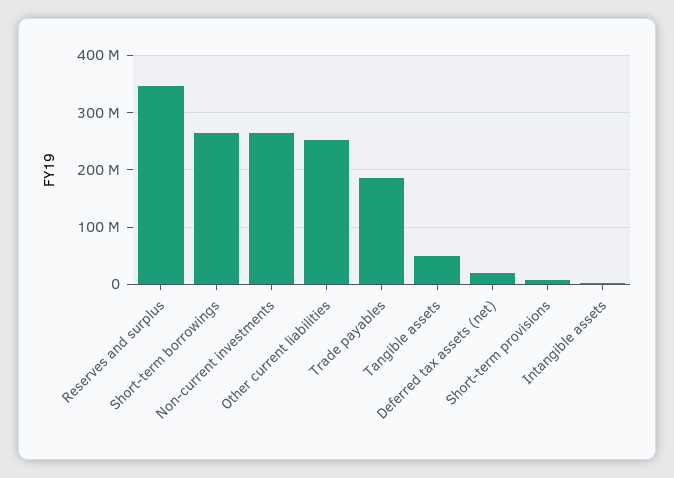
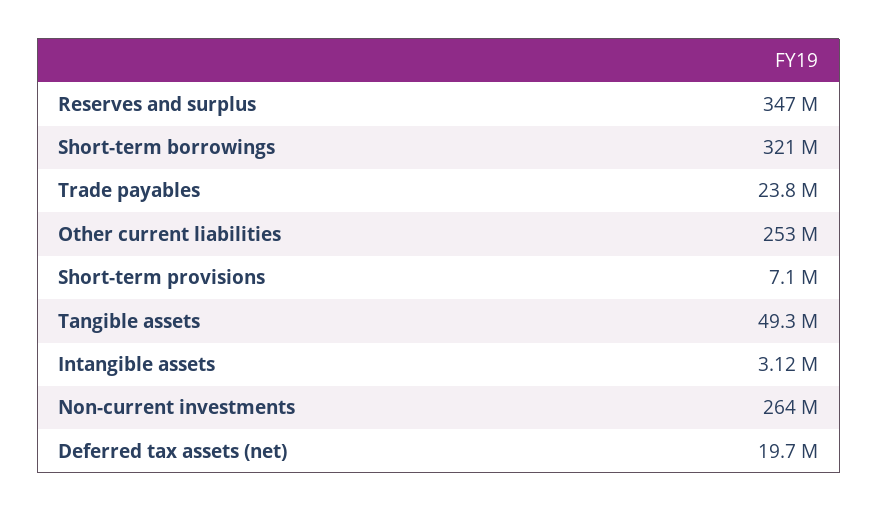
  {
    "Reserves and surplus": 347000000,
-   "Short-term borrowings": 260000000,
+   "Short-term borrowings": 321000000,
    "Non-current investments": 264000000,
    "Other current liabilities": 253000000,
-   "Trade payables": 180000000,
+   "Trade payables": 23800000,
    "Tangible assets": 49300000,
    "Deferred tax assets (net)": 19700000,
    "Short-term provisions": 7100000,
    "Intangible assets": 3120000
  }

